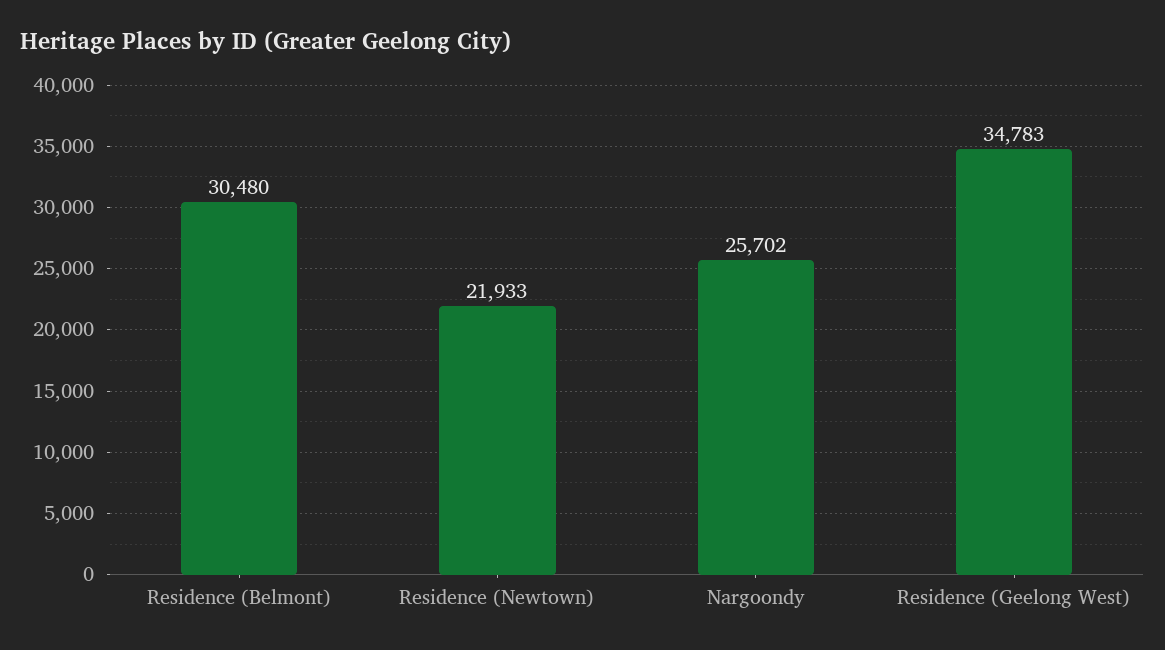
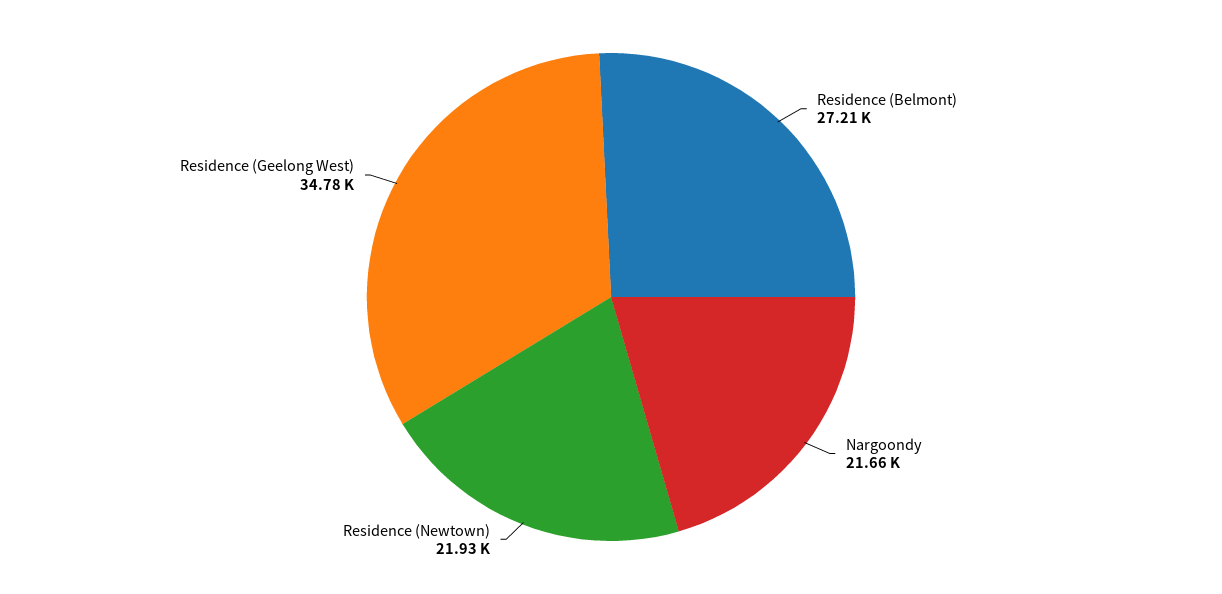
  {
-   "Residence (Belmont)": 30480,
+   "Residence (Belmont)": 27210,
    "Residence (Newtown)": 21933,
-   "Nargoondy": 25702,
+   "Nargoondy": 21660,
    "Residence (Geelong West)": 34783
  }

